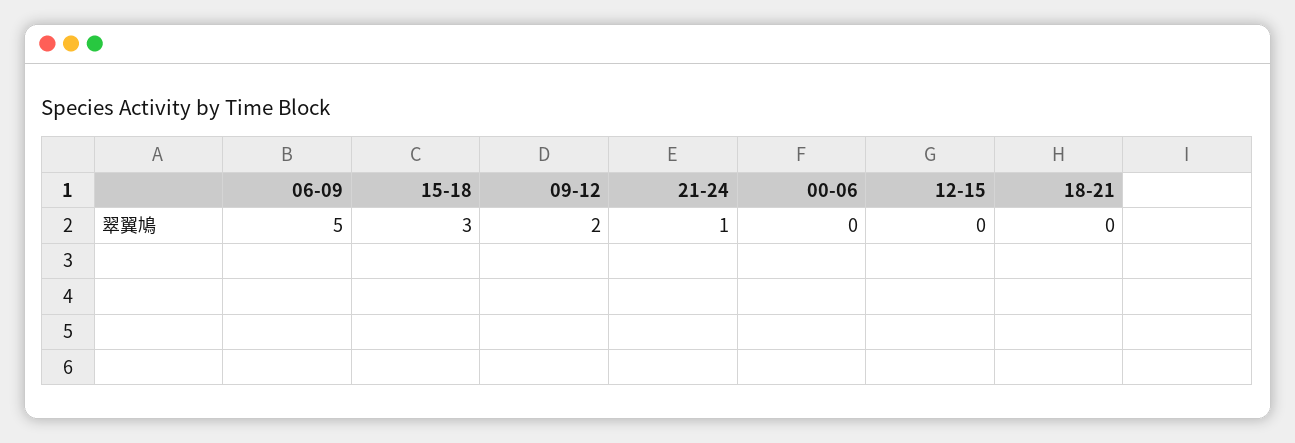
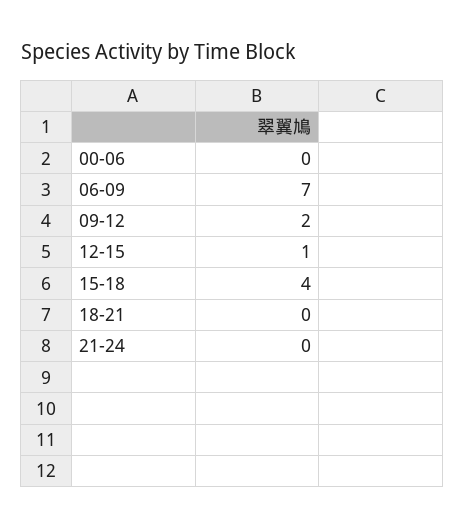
  {
-   "06-09": 5,
+   "06-09": 7,
-   "15-18": 3,
+   "15-18": 4,
    "09-12": 2,
-   "21-24": 1,
+   "21-24": 0,
    "00-06": 0,
-   "12-15": 0,
+   "12-15": 1,
    "18-21": 0
  }

